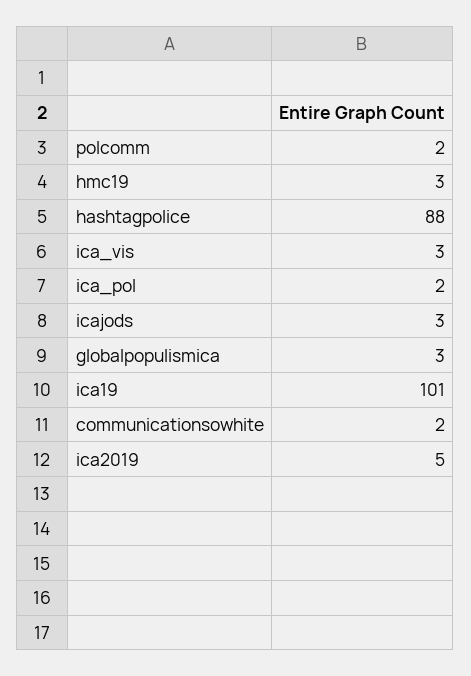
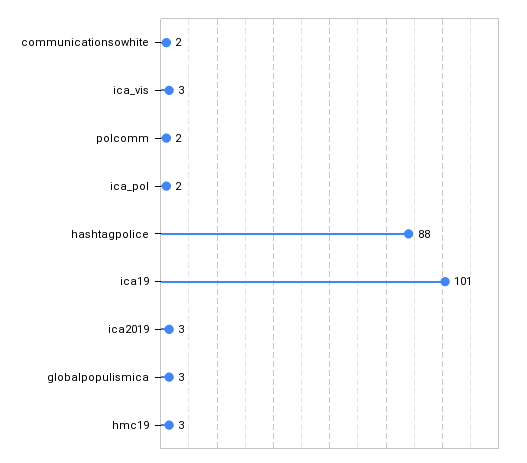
  {
    "polcomm": 2,
    "hmc19": 3,
    "hashtagpolice": 88,
    "ica_vis": 3,
    "ica_pol": 2,
-   "icajods": 3,
    "globalpopulismica": 3,
    "ica19": 101,
    "communicationsowhite": 2,
-   "ica2019": 5
+   "ica2019": 3
  }

